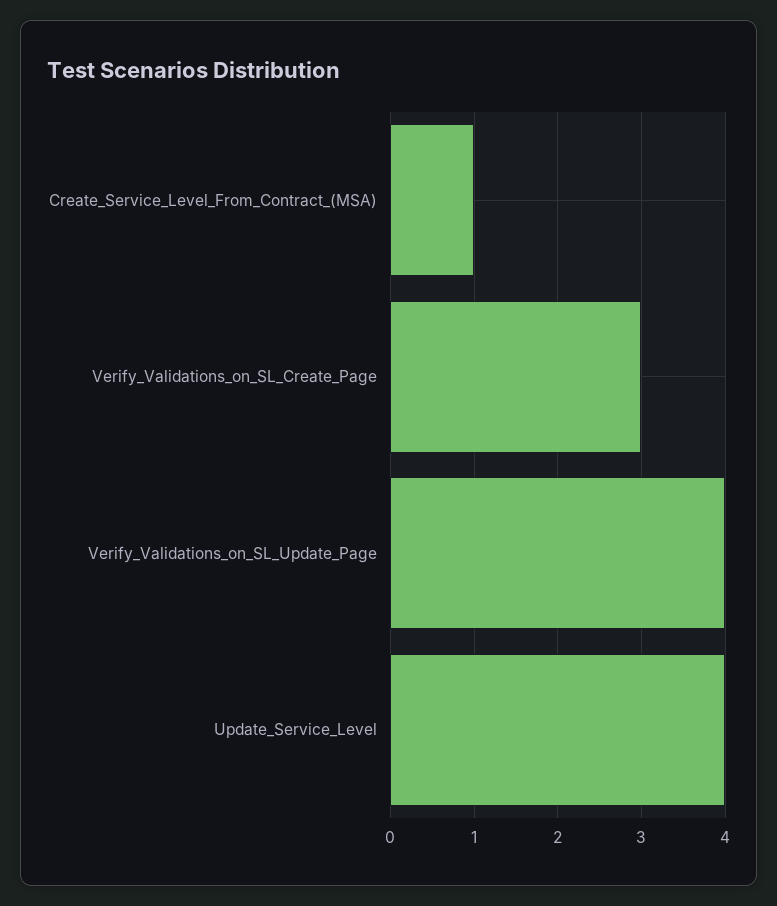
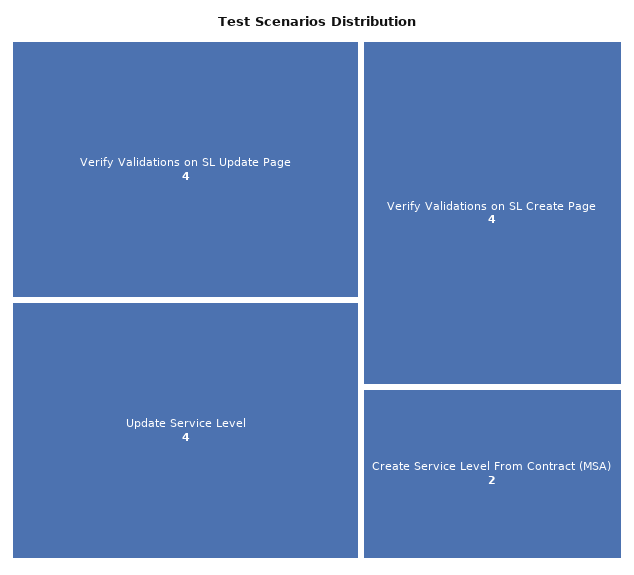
  {
-   "Create_Service_Level_From_Contract_(MSA)": 1,
+   "Create_Service_Level_From_Contract_(MSA)": 2,
-   "Verify_Validations_on_SL_Create_Page": 3,
+   "Verify_Validations_on_SL_Create_Page": 4,
    "Verify_Validations_on_SL_Update_Page": 4,
    "Update_Service_Level": 4
  }

